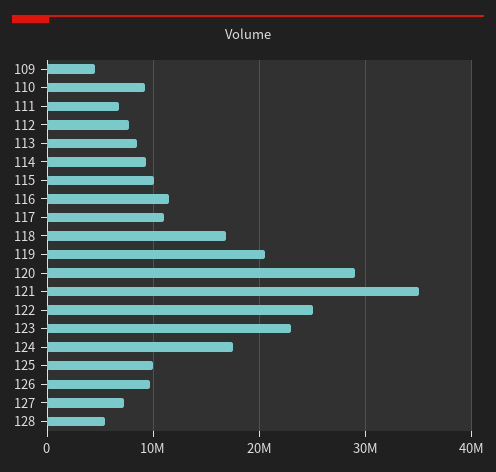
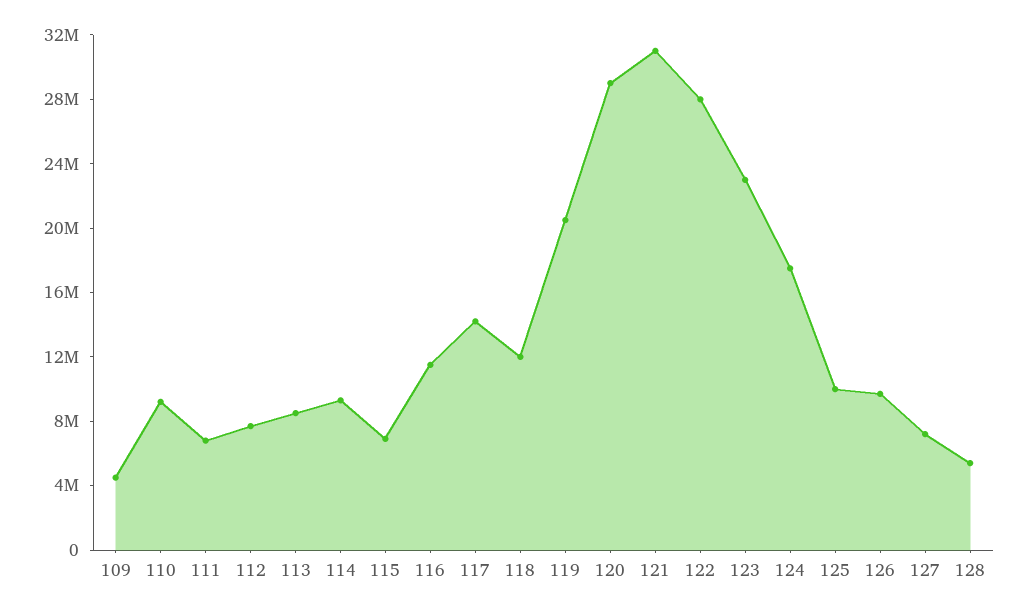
  {
    "109": 5000000,
    "110": 9000000,
    "111": 7000000,
    "112": 8000000,
    "113": 9000000,
    "114": 9000000,
-   "115": 10000000,
+   "115": 7000000,
    "116": 12000000,
-   "117": 11000000,
+   "117": 14000000,
-   "118": 17000000,
+   "118": 12000000,
    "119": 21000000,
    "120": 29000000,
-   "121": 35000000,
+   "121": 31000000,
-   "122": 25000000,
+   "122": 28000000,
    "123": 23000000,
    "124": 18000000,
    "125": 10000000,
    "126": 10000000,
    "127": 7000000,
    "128": 5000000
  }

